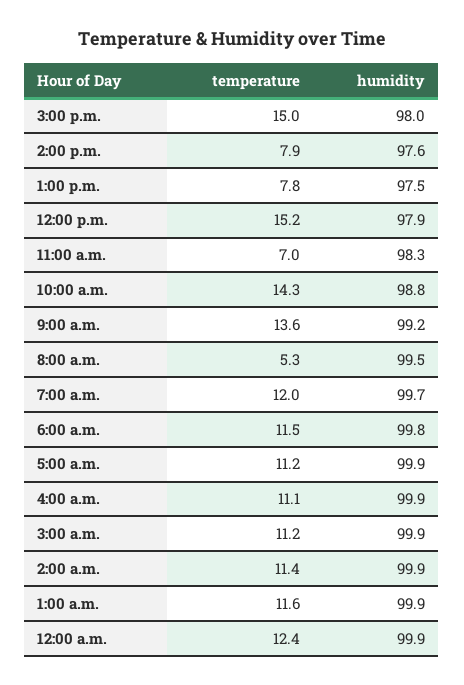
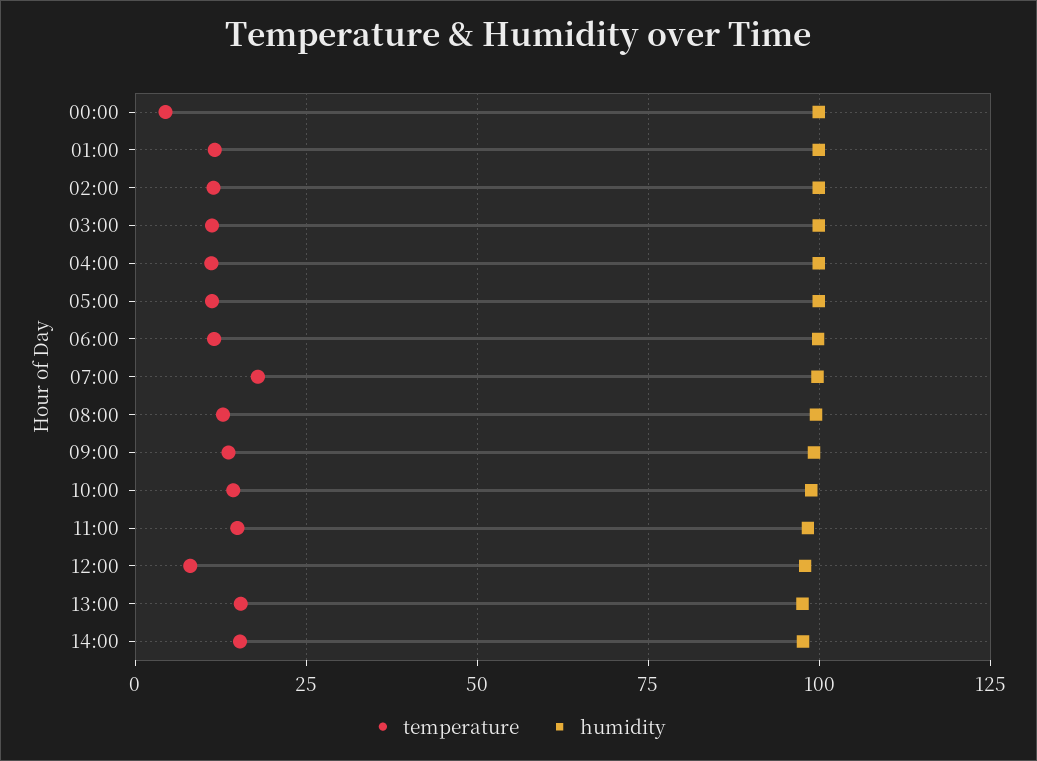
  {
    "temperature": {
-     "3:00 p.m.": 15,
-     "2:00 p.m.": 7.9,
+     "2:00 p.m.": 15,
-     "1:00 p.m.": 7.8,
+     "1:00 p.m.": 15,
-     "12:00 p.m.": 15.2,
+     "12:00 p.m.": 7.5,
-     "11:00 a.m.": 7,
+     "11:00 a.m.": 15,
      "10:00 a.m.": 14.3,
      "9:00 a.m.": 13.6,
-     "8:00 a.m.": 5.3,
+     "8:00 a.m.": 12.5,
-     "7:00 a.m.": 12,
+     "7:00 a.m.": 17.5,
      "6:00 a.m.": 11.5,
      "5:00 a.m.": 11.2,
      "4:00 a.m.": 11.1,
      "3:00 a.m.": 11.2,
      "2:00 a.m.": 11.4,
      "1:00 a.m.": 11.6,
-     "12:00 a.m.": 12.4
+     "12:00 a.m.": 5
    },
    "humidity": {
-     "3:00 p.m.": 98,
      "2:00 p.m.": 97.6,
      "1:00 p.m.": 97.5,
      "12:00 p.m.": 97.9,
      "11:00 a.m.": 98.3,
      "10:00 a.m.": 98.8,
      "9:00 a.m.": 99.2,
      "8:00 a.m.": 99.5,
      "7:00 a.m.": 99.7,
      "6:00 a.m.": 99.8,
      "5:00 a.m.": 99.9,
      "4:00 a.m.": 99.9,
      "3:00 a.m.": 99.9,
      "2:00 a.m.": 99.9,
      "1:00 a.m.": 99.9,
      "12:00 a.m.": 99.9
    }
  }

